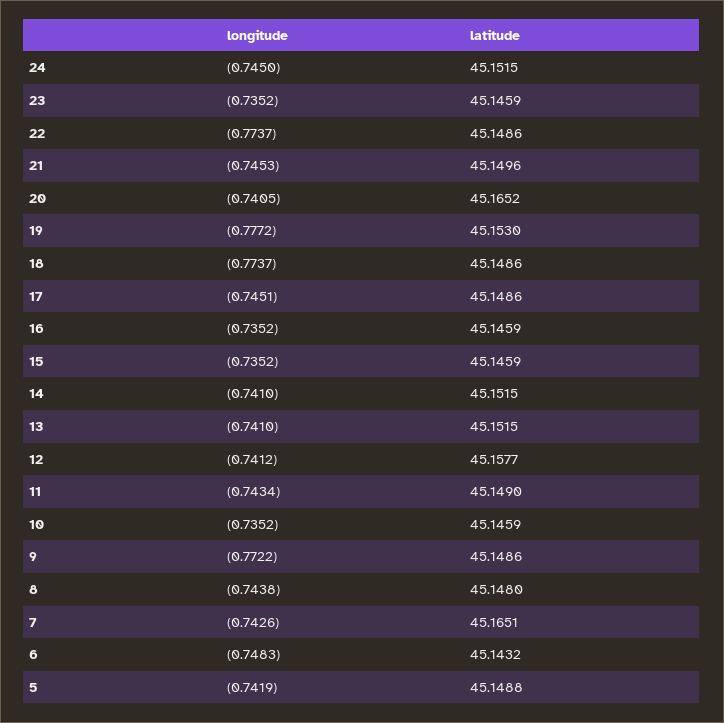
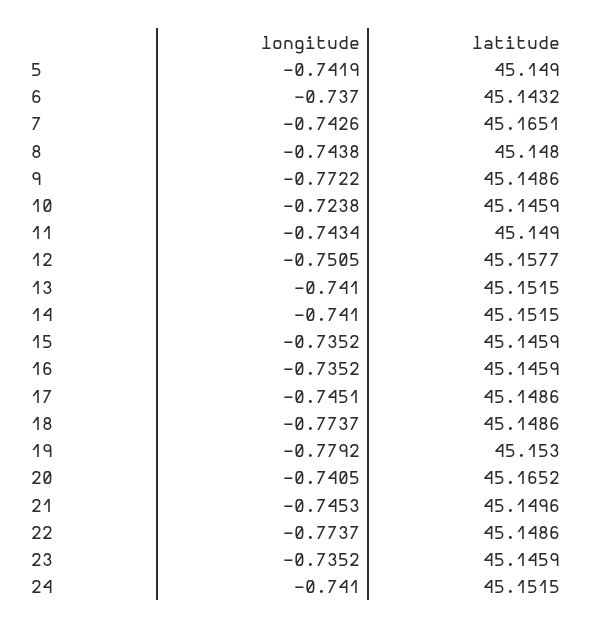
  {
    "longitude": {
-     "24": -0.745,
+     "24": -0.741,
      "23": -0.7352,
      "22": -0.7737,
      "21": -0.7453,
      "20": -0.7405,
-     "19": -0.7772,
+     "19": -0.7792,
      "18": -0.7737,
      "17": -0.7451,
      "16": -0.7352,
      "15": -0.7352,
      "14": -0.741,
      "13": -0.741,
-     "12": -0.7412,
+     "12": -0.7505,
      "11": -0.7434,
-     "10": -0.7352,
+     "10": -0.7238,
      "9": -0.7722,
      "8": -0.7438,
      "7": -0.7426,
-     "6": -0.7483,
+     "6": -0.737,
      "5": -0.7419
    },
    "latitude": {
      "24": 45.1515,
      "23": 45.1459,
      "22": 45.1486,
      "21": 45.1496,
      "20": 45.1652,
      "19": 45.153,
      "18": 45.1486,
      "17": 45.1486,
      "16": 45.1459,
      "15": 45.1459,
      "14": 45.1515,
      "13": 45.1515,
      "12": 45.1577,
      "11": 45.149,
      "10": 45.1459,
      "9": 45.1486,
      "8": 45.148,
      "7": 45.1651,
      "6": 45.1432,
-     "5": 45.1488
+     "5": 45.149
    }
  }

